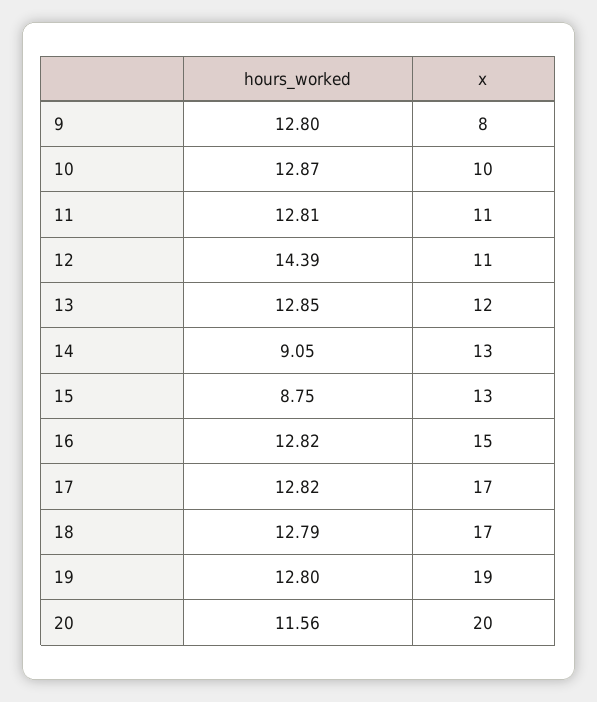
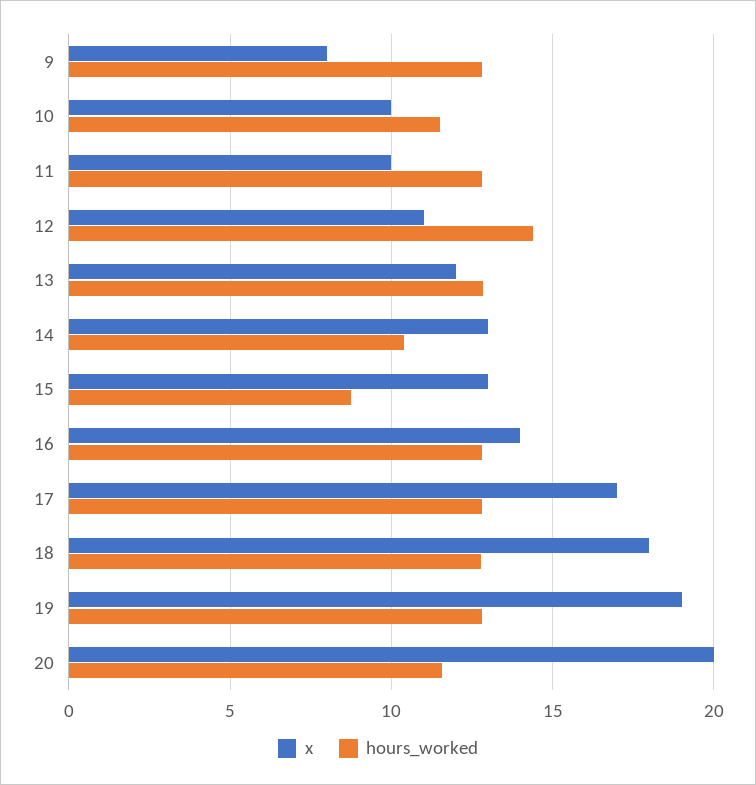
  {
    "hours_worked": {
      "9": 12.8,
-     "10": 12.87,
+     "10": 11.5,
      "11": 12.81,
      "12": 14.39,
      "13": 12.85,
-     "14": 9.05,
+     "14": 10.5,
      "15": 8.75,
      "16": 12.82,
      "17": 12.82,
      "18": 12.79,
      "19": 12.8,
      "20": 11.56
    },
    "x": {
      "9": 8,
      "10": 10,
-     "11": 11,
+     "11": 10,
      "12": 11,
      "13": 12,
      "14": 13,
      "15": 13,
-     "16": 15,
+     "16": 14,
      "17": 17,
-     "18": 17,
+     "18": 18,
      "19": 19,
      "20": 20
    }
  }

